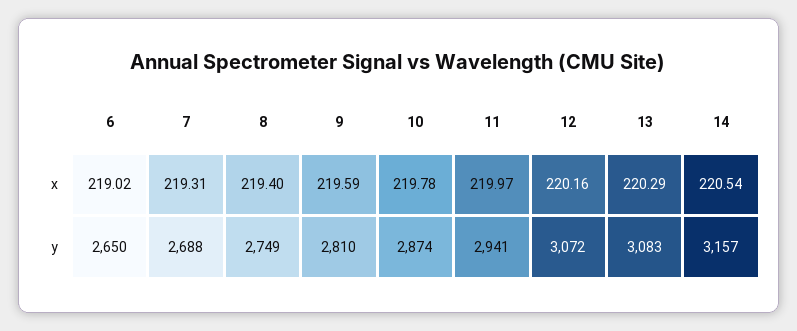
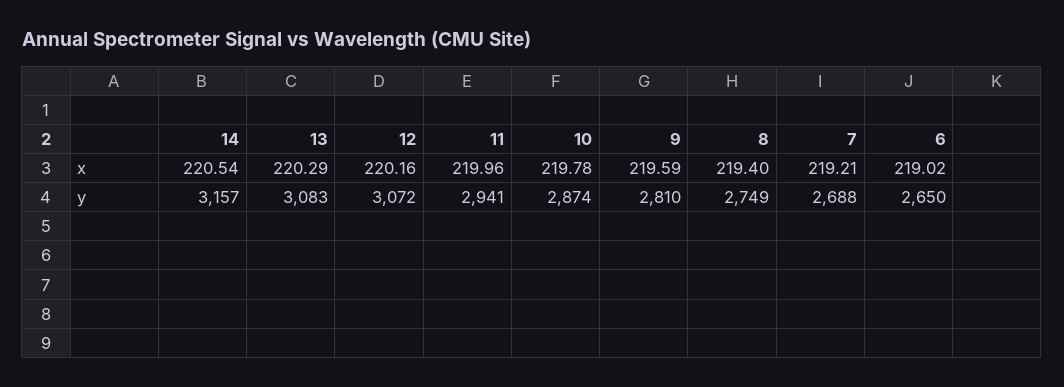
  {
    "6": {
      "x": 219.02,
      "y": 2650
    },
    "7": {
-     "x": 219.31,
+     "x": 219.21,
      "y": 2688
    },
    "8": {
      "x": 219.4,
      "y": 2749
    },
    "9": {
      "x": 219.59,
      "y": 2810
    },
    "10": {
      "x": 219.78,
      "y": 2874
    },
    "11": {
-     "x": 219.97,
+     "x": 219.96,
      "y": 2941
    },
    "12": {
      "x": 220.16,
      "y": 3072
    },
    "13": {
      "x": 220.29,
      "y": 3083
    },
    "14": {
      "x": 220.54,
      "y": 3157
    }
  }

